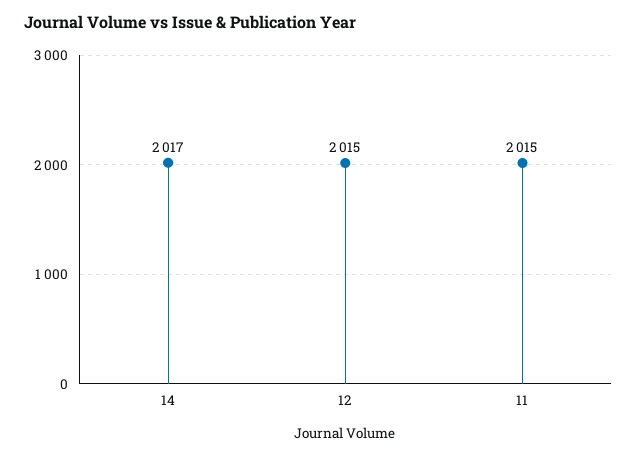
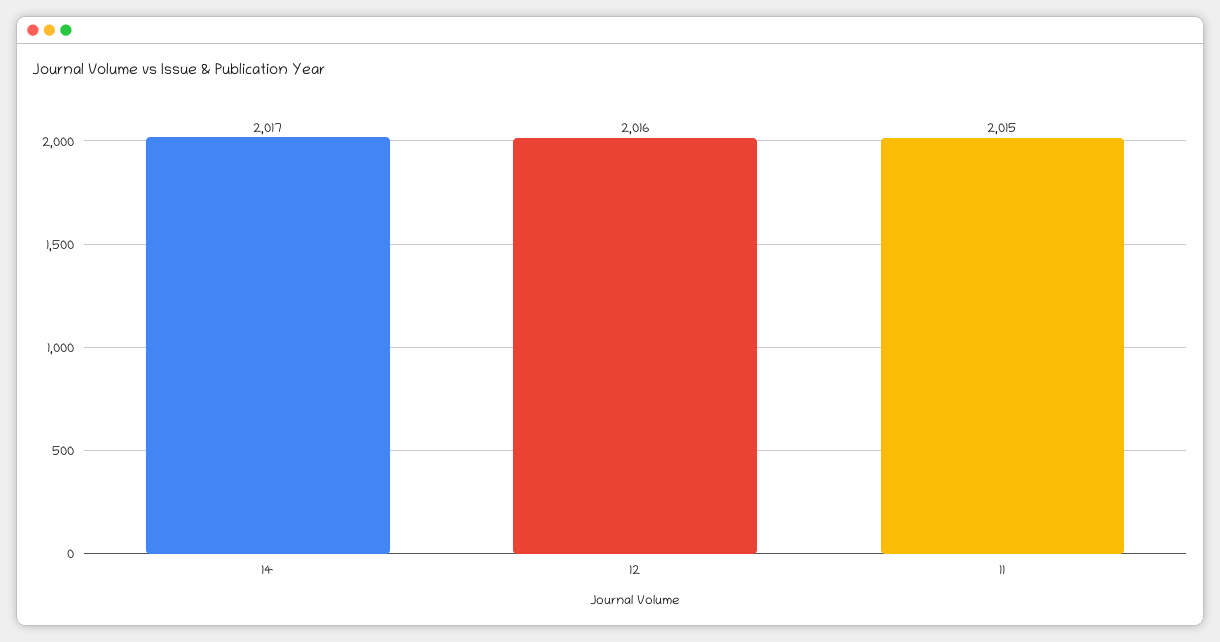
  {
    "14": 2017,
-   "12": 2015,
+   "12": 2016,
    "11": 2015
  }

